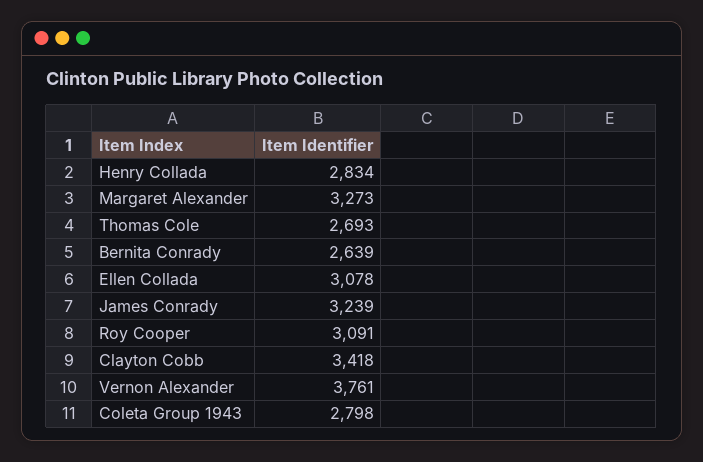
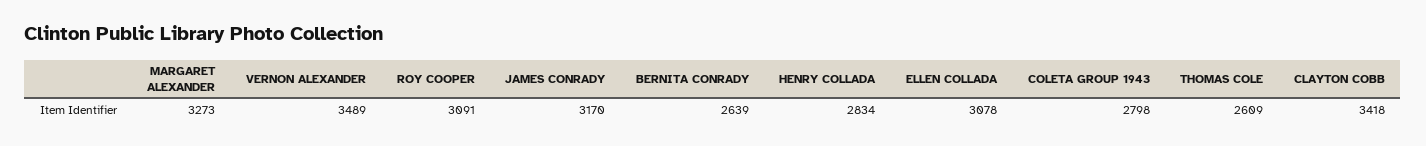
  {
    "Henry Collada": 2834,
    "Margaret Alexander": 3273,
-   "Thomas Cole": 2693,
+   "Thomas Cole": 2609,
    "Bernita Conrady": 2639,
    "Ellen Collada": 3078,
-   "James Conrady": 3239,
+   "James Conrady": 3170,
    "Roy Cooper": 3091,
    "Clayton Cobb": 3418,
-   "Vernon Alexander": 3761,
+   "Vernon Alexander": 3489,
    "Coleta Group 1943": 2798
  }

